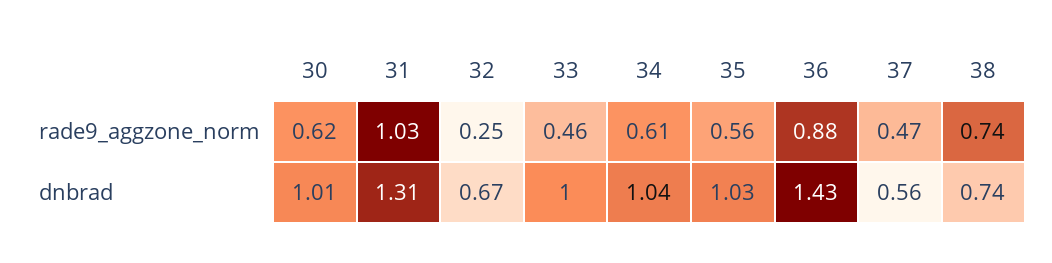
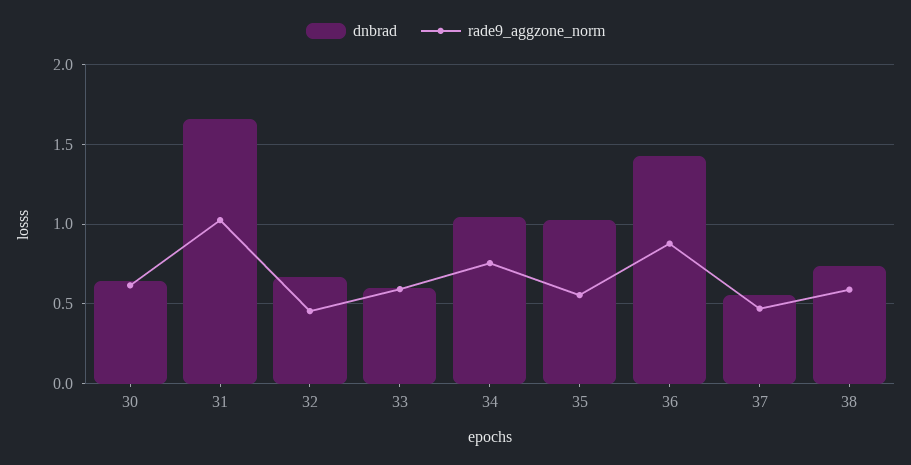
  {
    "rade9_aggzone_norm": {
      "30": 0.62,
      "31": 1.03,
-     "32": 0.25,
+     "32": 0.45,
-     "33": 0.46,
+     "33": 0.6,
-     "34": 0.61,
+     "34": 0.75,
      "35": 0.56,
      "36": 0.88,
      "37": 0.47,
-     "38": 0.74
+     "38": 0.6
    },
    "dnbrad": {
-     "30": 1.01,
+     "30": 0.65,
-     "31": 1.31,
+     "31": 1.65,
      "32": 0.67,
-     "33": 1,
+     "33": 0.6,
      "34": 1.04,
      "35": 1.03,
      "36": 1.43,
      "37": 0.56,
      "38": 0.74
    }
  }

